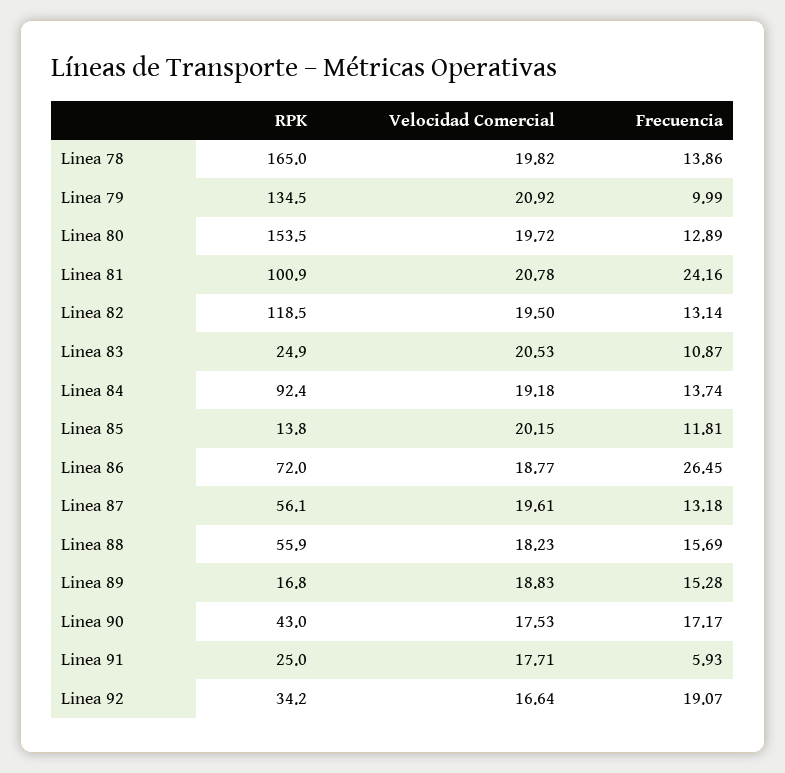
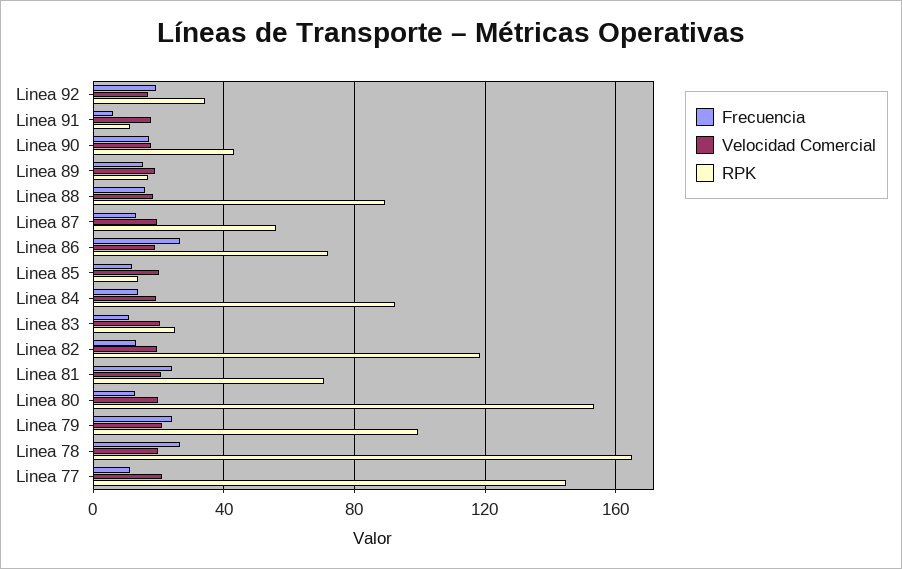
  {
    "RPK": {
      "Linea 78": 165,
-     "Linea 79": 134.5,
+     "Linea 79": 100,
      "Linea 80": 153.5,
-     "Linea 81": 100.9,
+     "Linea 81": 70,
      "Linea 82": 118.5,
      "Linea 83": 24.9,
      "Linea 84": 92.4,
      "Linea 85": 13.8,
      "Linea 86": 72,
      "Linea 87": 56.1,
-     "Linea 88": 55.9,
+     "Linea 88": 90,
      "Linea 89": 16.8,
      "Linea 90": 43,
-     "Linea 91": 25,
+     "Linea 91": 10,
-     "Linea 92": 34.2
+     "Linea 92": 34.2,
+     "Linea 77": 145
    },
    "Velocidad Comercial": {
      "Linea 78": 19.82,
      "Linea 79": 20.92,
      "Linea 80": 19.72,
      "Linea 81": 20.78,
      "Linea 82": 19.5,
      "Linea 83": 20.53,
      "Linea 84": 19.18,
      "Linea 85": 20.15,
      "Linea 86": 18.77,
      "Linea 87": 19.61,
      "Linea 88": 18.23,
      "Linea 89": 18.83,
      "Linea 90": 17.53,
      "Linea 91": 17.71,
-     "Linea 92": 16.64
+     "Linea 92": 16.64,
+     "Linea 77": 20
    },
    "Frecuencia": {
-     "Linea 78": 13.86,
+     "Linea 78": 25,
-     "Linea 79": 9.99,
+     "Linea 79": 25,
      "Linea 80": 12.89,
      "Linea 81": 24.16,
      "Linea 82": 13.14,
      "Linea 83": 10.87,
      "Linea 84": 13.74,
      "Linea 85": 11.81,
      "Linea 86": 26.45,
      "Linea 87": 13.18,
      "Linea 88": 15.69,
      "Linea 89": 15.28,
      "Linea 90": 17.17,
      "Linea 91": 5.93,
-     "Linea 92": 19.07
+     "Linea 92": 19.07,
+     "Linea 77": 10
    }
  }

